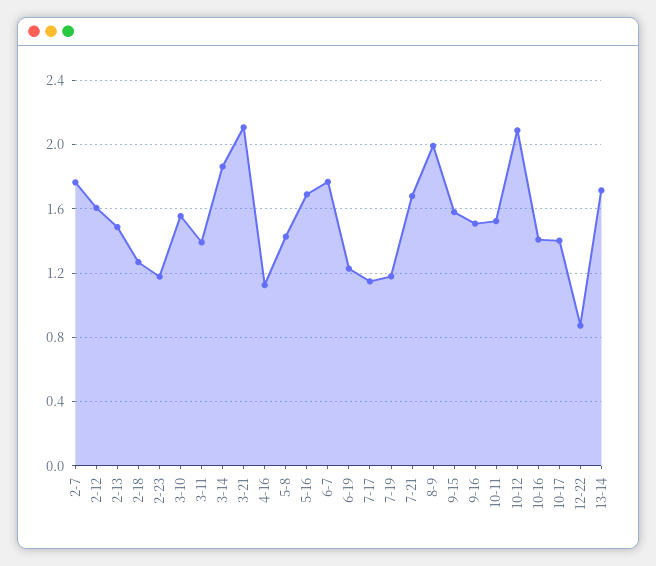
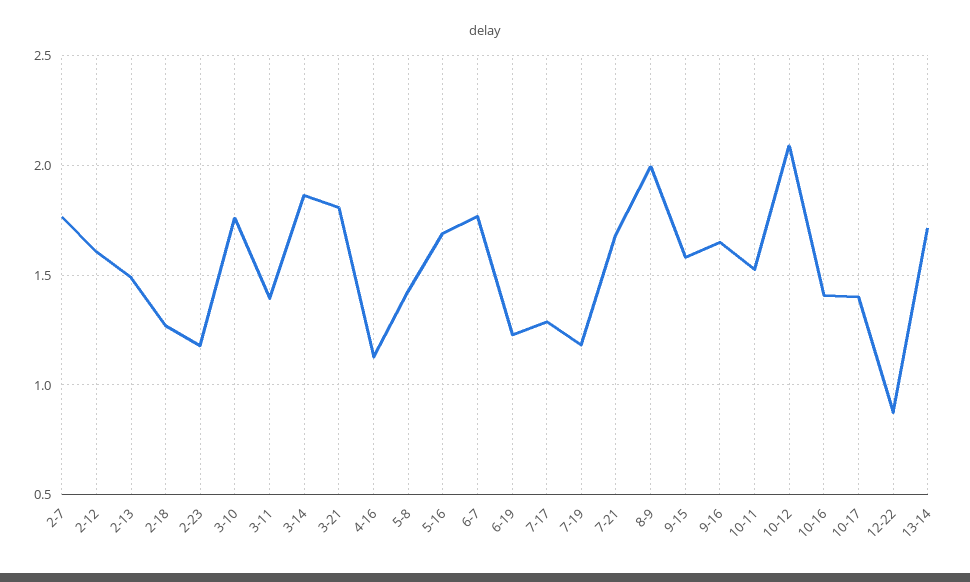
  {
    "2-7": 1.75,
    "2-12": 1.6,
    "2-13": 1.5,
    "2-18": 1.25,
    "2-23": 1.2,
-   "3-10": 1.55,
+   "3-10": 1.75,
    "3-11": 1.4,
    "3-14": 1.85,
-   "3-21": 2.1,
+   "3-21": 1.8,
    "4-16": 1.15,
    "5-8": 1.45,
    "5-16": 1.7,
    "6-7": 1.75,
    "6-19": 1.25,
-   "7-17": 1.15,
+   "7-17": 1.3,
    "7-19": 1.2,
    "7-21": 1.7,
    "8-9": 2,
    "9-15": 1.6,
-   "9-16": 1.5,
+   "9-16": 1.65,
    "10-11": 1.5,
    "10-12": 2.1,
    "10-16": 1.4,
    "10-17": 1.4,
    "12-22": 0.85,
    "13-14": 1.7
  }

